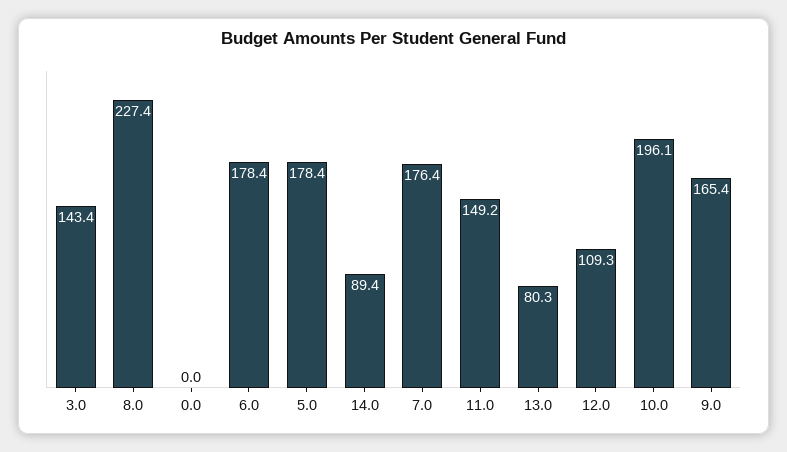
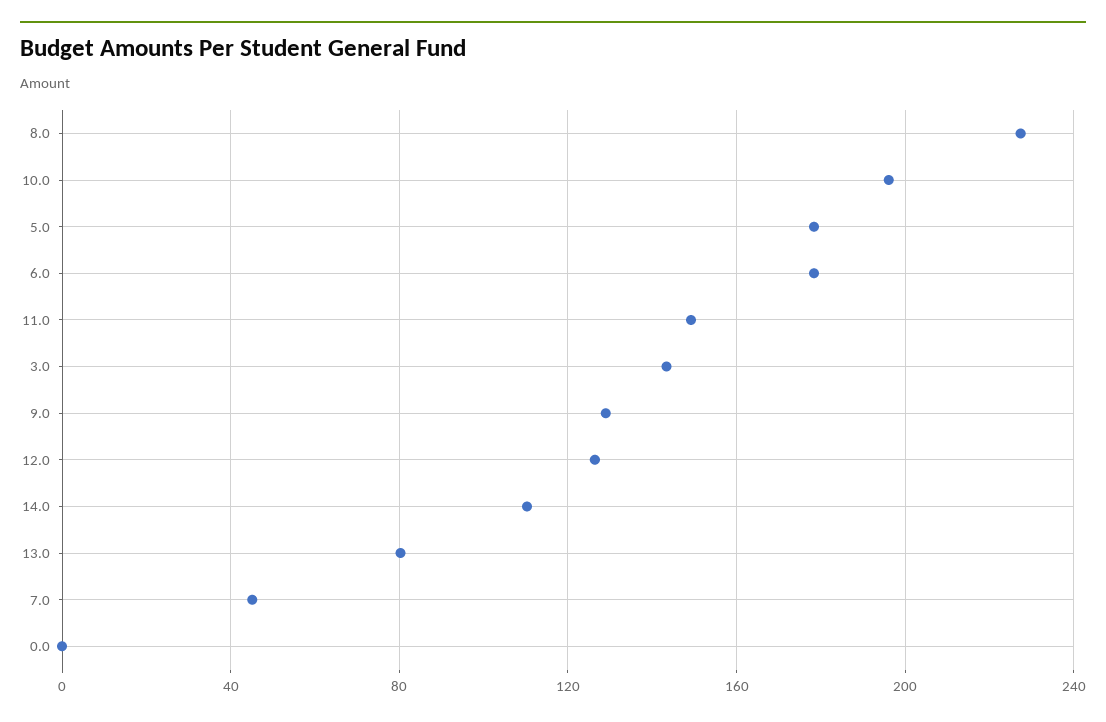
  {
    "3.0": 143.4,
    "8.0": 227.4,
    "0.0": 0,
    "6.0": 178.4,
    "5.0": 178.4,
-   "14.0": 89.4,
+   "14.0": 110,
-   "7.0": 176.4,
+   "7.0": 45,
    "11.0": 149.2,
    "13.0": 80.3,
-   "12.0": 109.3,
+   "12.0": 125,
    "10.0": 196.1,
-   "9.0": 165.4
+   "9.0": 130
  }

